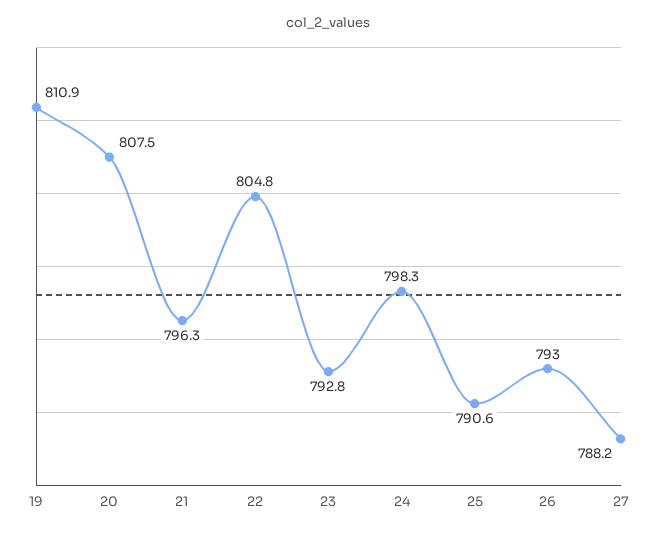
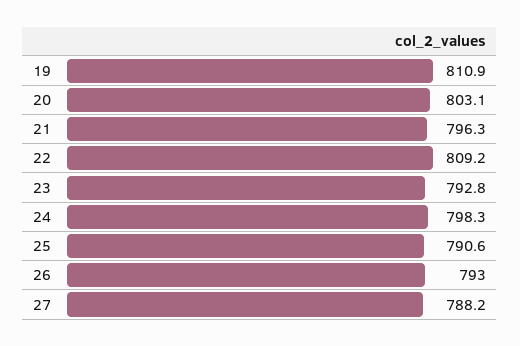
  {
    "19": 810.9,
-   "20": 807.5,
+   "20": 803.1,
    "21": 796.3,
-   "22": 804.8,
+   "22": 809.2,
    "23": 792.8,
    "24": 798.3,
    "25": 790.6,
    "26": 793,
    "27": 788.2
  }

